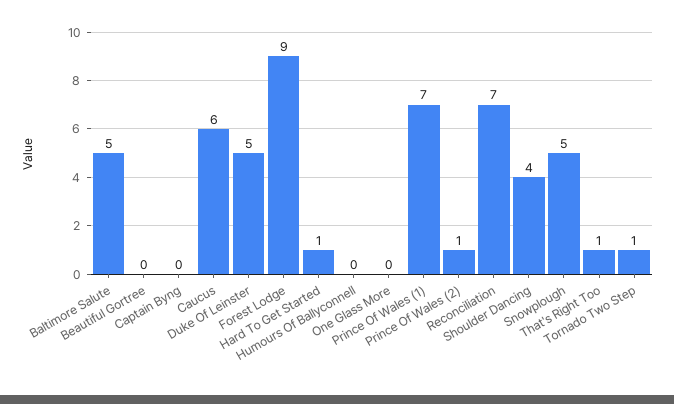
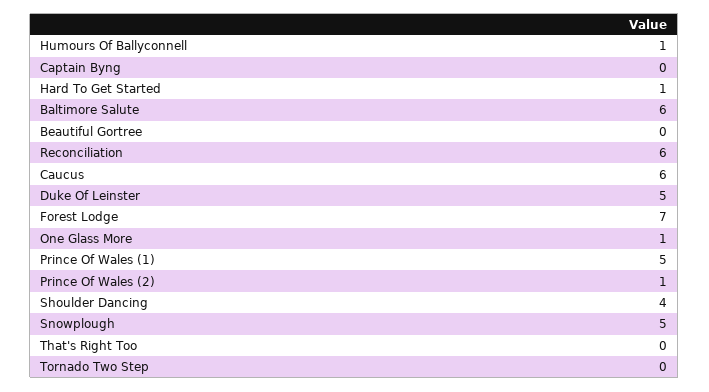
  {
-   "Baltimore Salute": 5,
+   "Baltimore Salute": 6,
    "Beautiful Gortree": 0,
    "Captain Byng": 0,
    "Caucus": 6,
    "Duke Of Leinster": 5,
-   "Forest Lodge": 9,
+   "Forest Lodge": 7,
    "Hard To Get Started": 1,
-   "Humours Of Ballyconnell": 0,
+   "Humours Of Ballyconnell": 1,
-   "One Glass More": 0,
+   "One Glass More": 1,
-   "Prince Of Wales (1)": 7,
+   "Prince Of Wales (1)": 5,
    "Prince Of Wales (2)": 1,
-   "Reconciliation": 7,
+   "Reconciliation": 6,
    "Shoulder Dancing": 4,
    "Snowplough": 5,
-   "That's Right Too": 1,
+   "That's Right Too": 0,
-   "Tornado Two Step": 1
+   "Tornado Two Step": 0
  }

